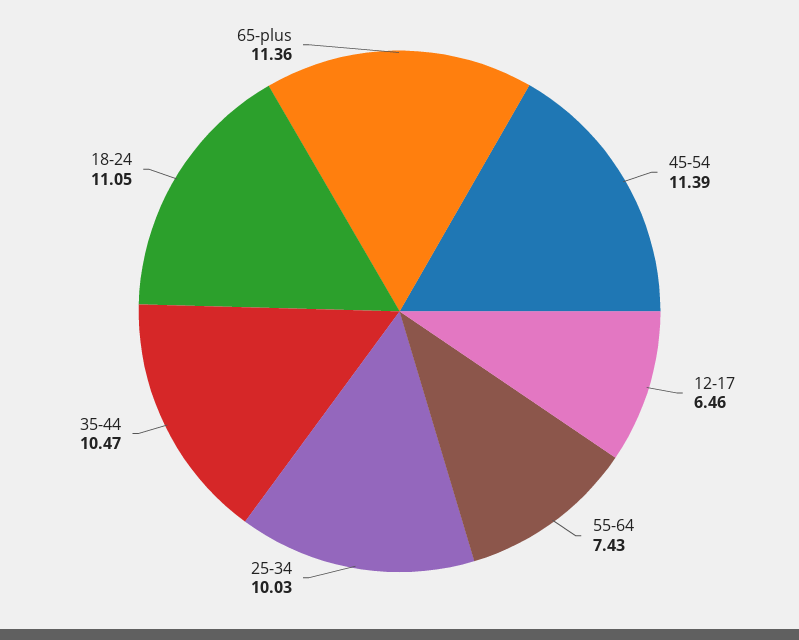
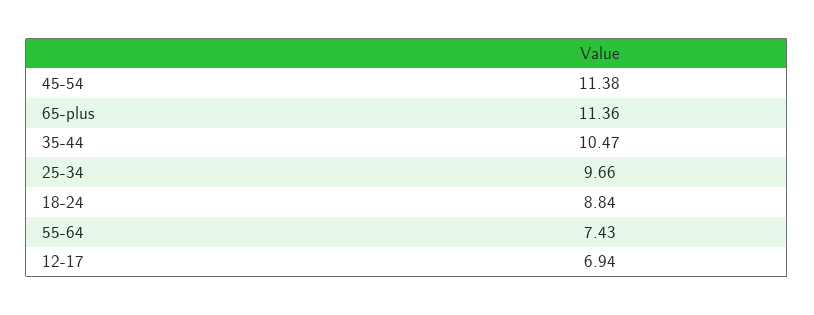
  {
-   "45-54": 11.39,
+   "45-54": 11.38,
-   "12-17": 6.46,
+   "12-17": 6.94,
    "55-64": 7.43,
-   "25-34": 10.03,
+   "25-34": 9.66,
    "35-44": 10.47,
-   "18-24": 11.05,
+   "18-24": 8.84,
    "65-plus": 11.36
  }

